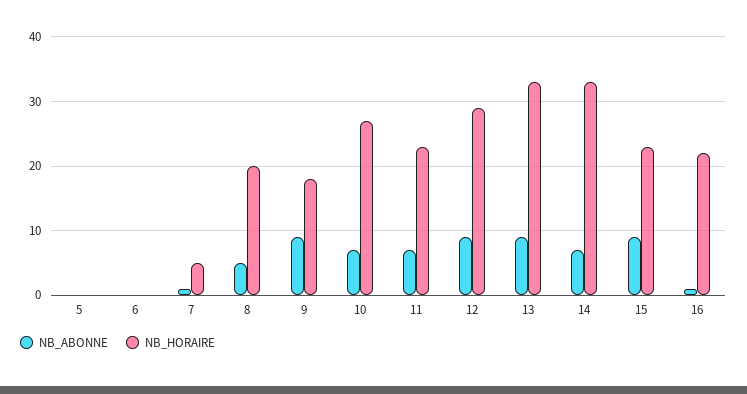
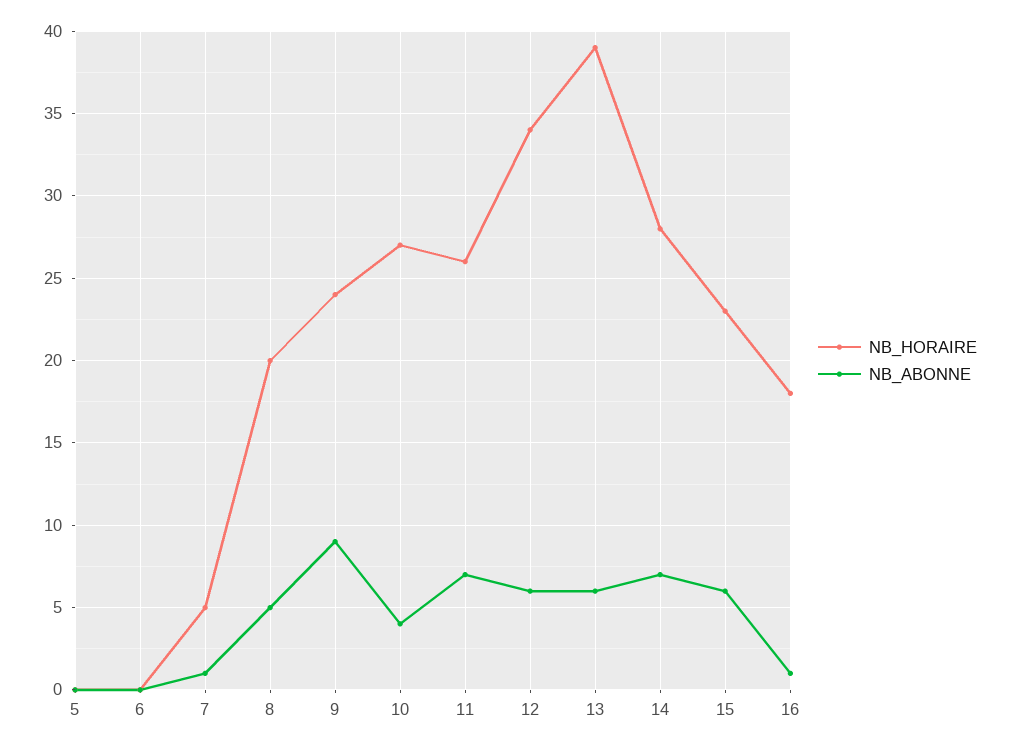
  {
    "NB_ABONNE": {
      "5": 0,
      "6": 0,
      "7": 1,
      "8": 5,
      "9": 9,
-     "10": 7,
+     "10": 4,
      "11": 7,
-     "12": 9,
+     "12": 6,
-     "13": 9,
+     "13": 6,
      "14": 7,
-     "15": 9,
+     "15": 6,
      "16": 1
    },
    "NB_HORAIRE": {
      "5": 0,
      "6": 0,
      "7": 5,
      "8": 20,
-     "9": 18,
+     "9": 24,
      "10": 27,
-     "11": 23,
+     "11": 26,
-     "12": 29,
+     "12": 34,
-     "13": 33,
+     "13": 39,
-     "14": 33,
+     "14": 28,
      "15": 23,
-     "16": 22
+     "16": 18
    }
  }

